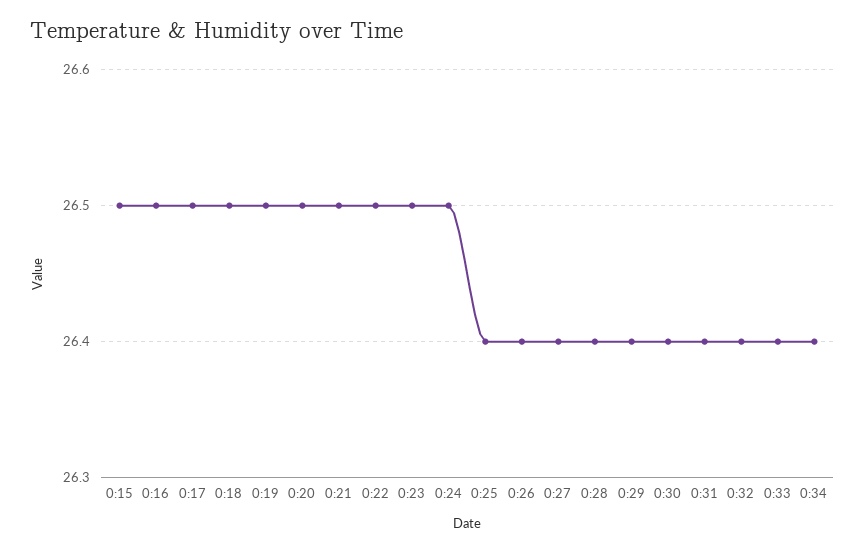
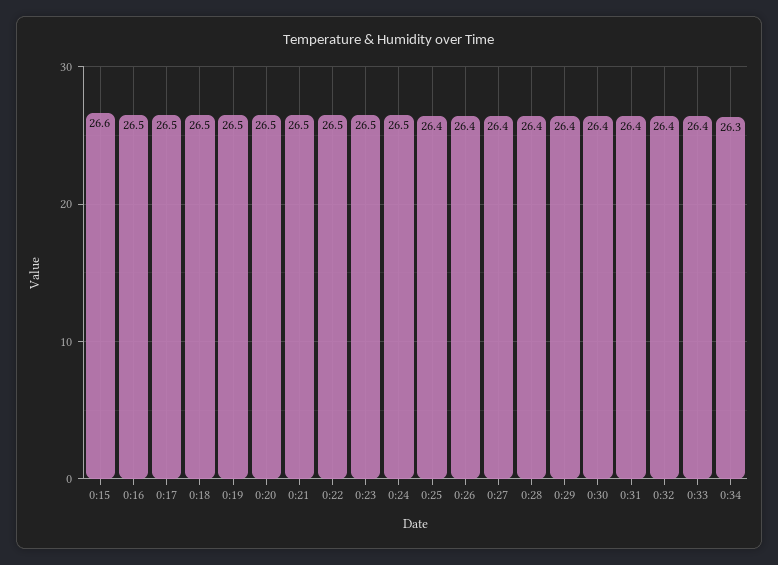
  {
-   "0:15": 26.5,
+   "0:15": 26.6,
    "0:16": 26.5,
    "0:17": 26.5,
    "0:18": 26.5,
    "0:19": 26.5,
    "0:20": 26.5,
    "0:21": 26.5,
    "0:22": 26.5,
    "0:23": 26.5,
    "0:24": 26.5,
    "0:25": 26.4,
    "0:26": 26.4,
    "0:27": 26.4,
    "0:28": 26.4,
    "0:29": 26.4,
    "0:30": 26.4,
    "0:31": 26.4,
    "0:32": 26.4,
    "0:33": 26.4,
-   "0:34": 26.4
+   "0:34": 26.3
  }

